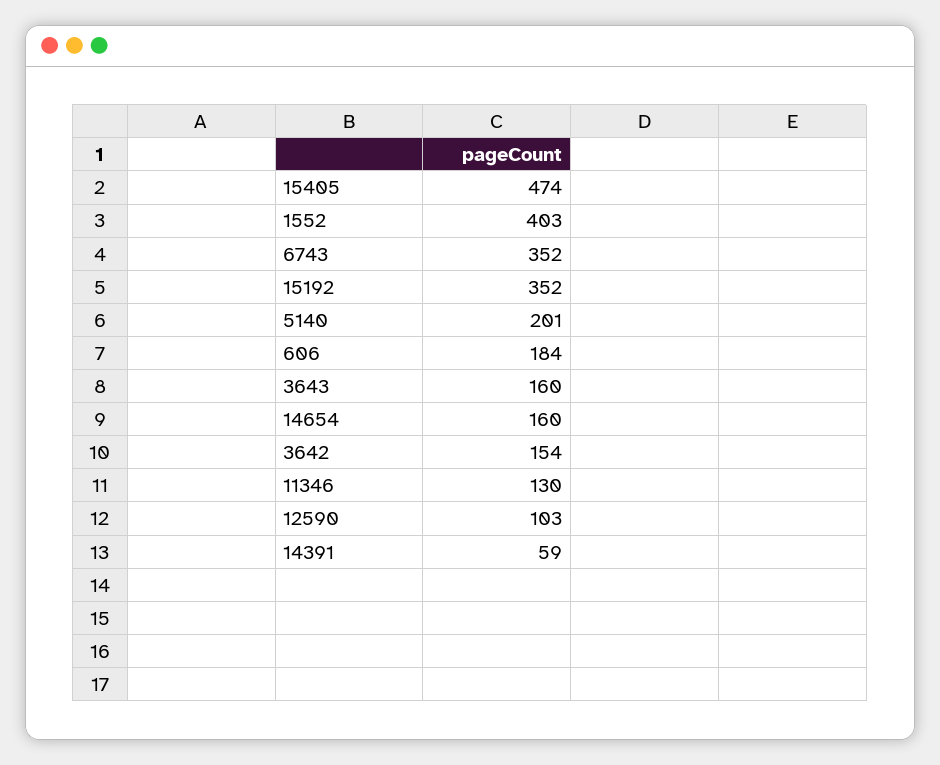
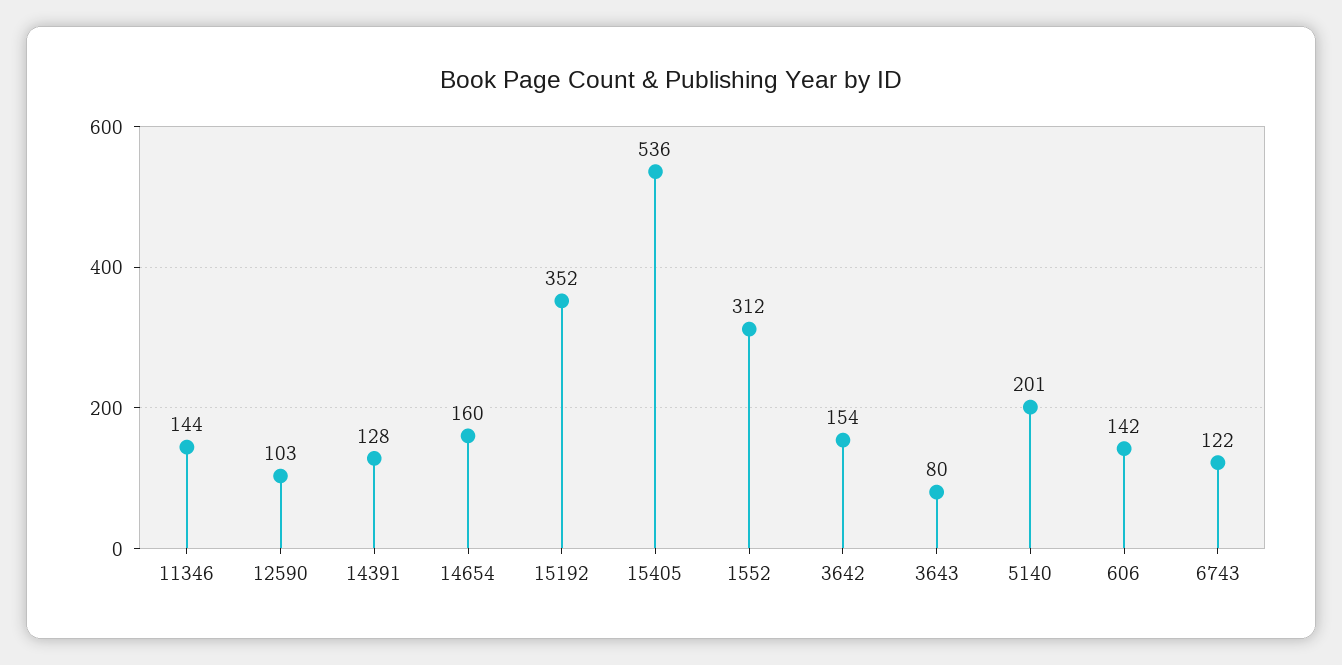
  {
-   "15405": 474,
+   "15405": 536,
-   "1552": 403,
+   "1552": 312,
-   "6743": 352,
+   "6743": 122,
    "15192": 352,
    "5140": 201,
-   "606": 184,
+   "606": 142,
-   "3643": 160,
+   "3643": 80,
    "14654": 160,
    "3642": 154,
-   "11346": 130,
+   "11346": 144,
    "12590": 103,
-   "14391": 59
+   "14391": 128
  }

